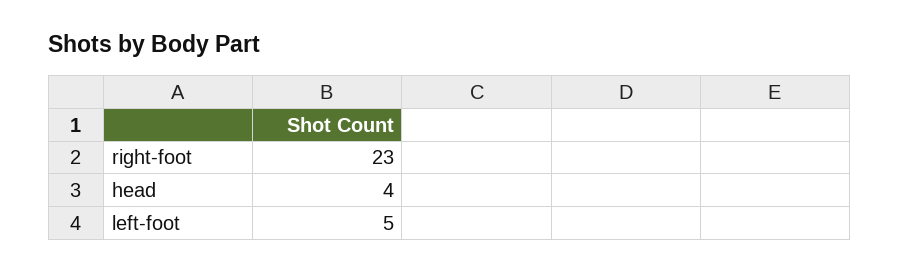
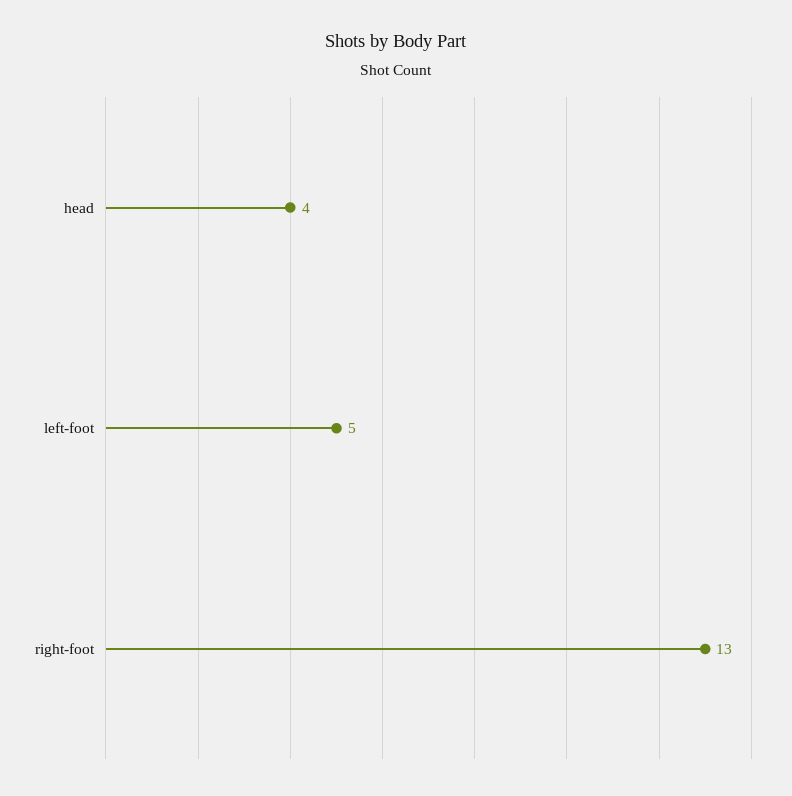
  {
-   "right-foot": 23,
+   "right-foot": 13,
    "head": 4,
    "left-foot": 5
  }

